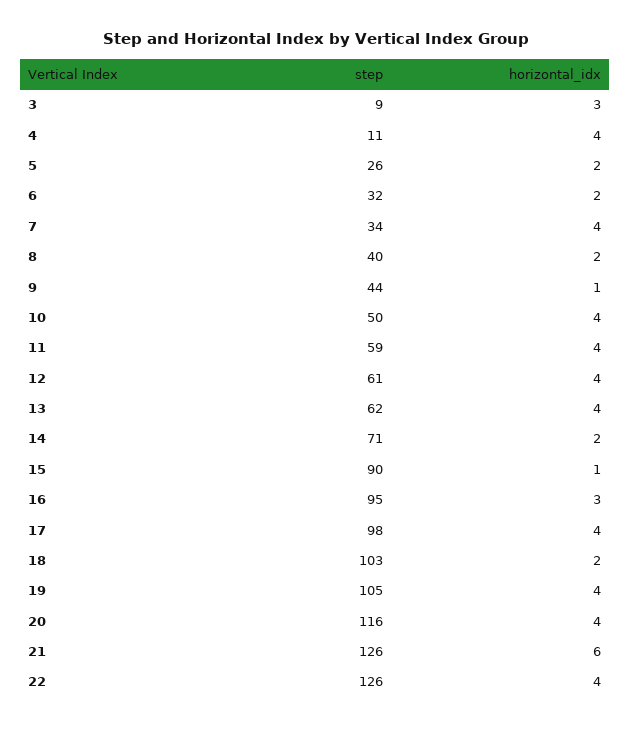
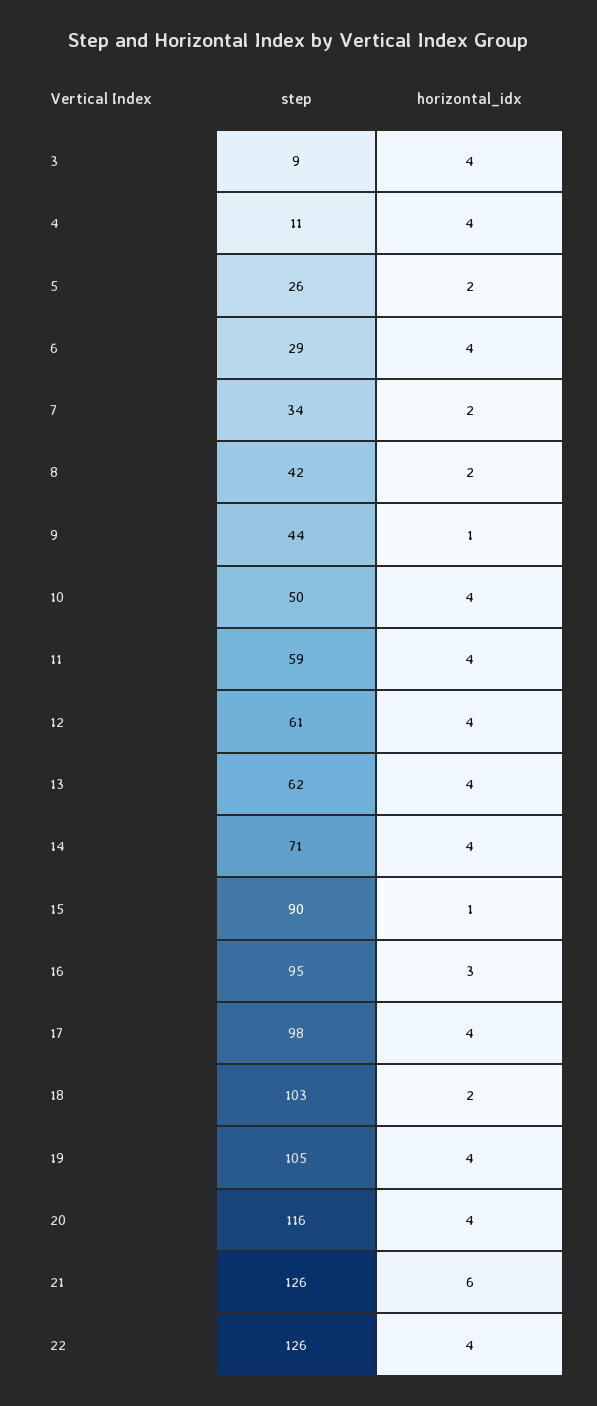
  {
    "step": {
      "3": 9,
      "4": 11,
      "5": 26,
-     "6": 32,
+     "6": 29,
      "7": 34,
-     "8": 40,
+     "8": 42,
      "9": 44,
      "10": 50,
      "11": 59,
      "12": 61,
      "13": 62,
      "14": 71,
      "15": 90,
      "16": 95,
      "17": 98,
      "18": 103,
      "19": 105,
      "20": 116,
      "21": 126,
      "22": 126
    },
    "horizontal_idx": {
-     "3": 3,
+     "3": 4,
      "4": 4,
      "5": 2,
-     "6": 2,
+     "6": 4,
-     "7": 4,
+     "7": 2,
      "8": 2,
      "9": 1,
      "10": 4,
      "11": 4,
      "12": 4,
      "13": 4,
-     "14": 2,
+     "14": 4,
      "15": 1,
      "16": 3,
      "17": 4,
      "18": 2,
      "19": 4,
      "20": 4,
      "21": 6,
      "22": 4
    }
  }

